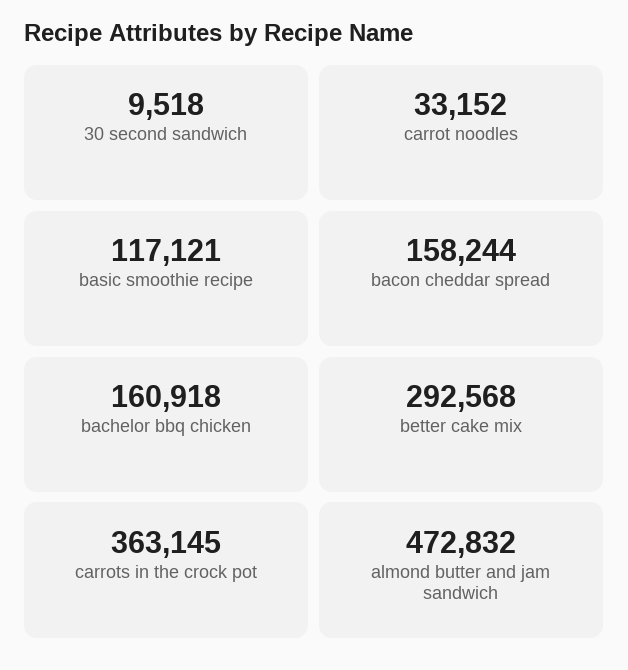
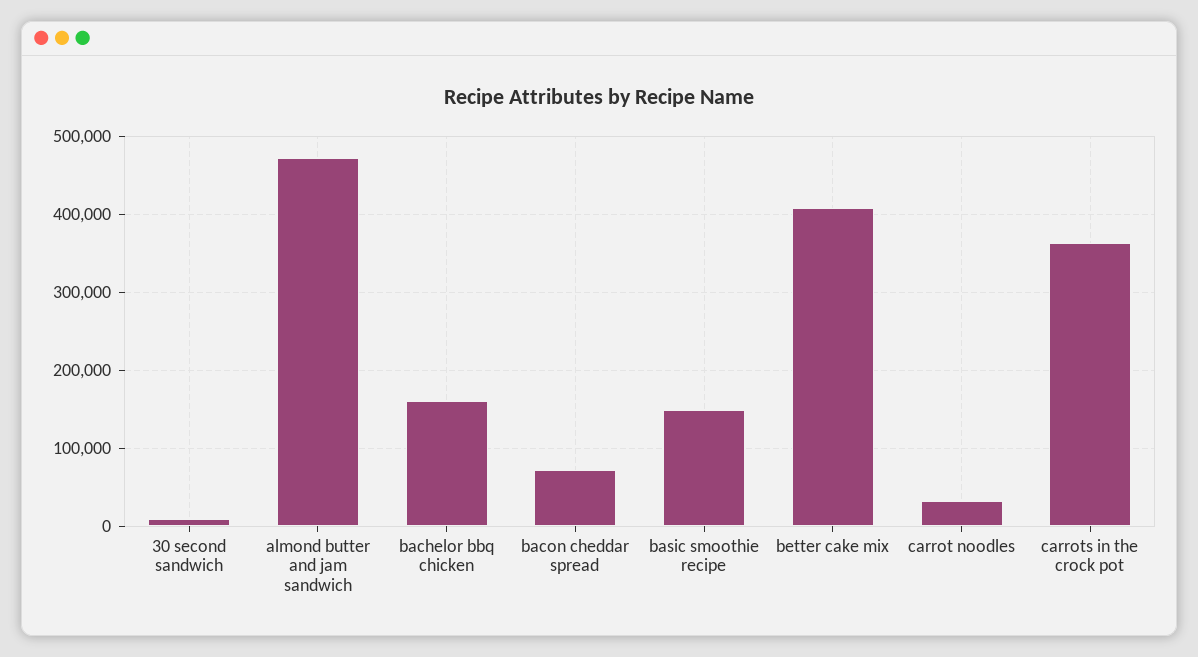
  {
    "30 second sandwich": 9518,
    "carrot noodles": 33152,
-   "basic smoothie recipe": 117121,
+   "basic smoothie recipe": 150000,
-   "bacon cheddar spread": 158244,
+   "bacon cheddar spread": 70000,
    "bachelor bbq chicken": 160918,
-   "better cake mix": 292568,
+   "better cake mix": 410000,
    "carrots in the crock pot": 363145,
    "almond butter and jam sandwich": 472832
  }

